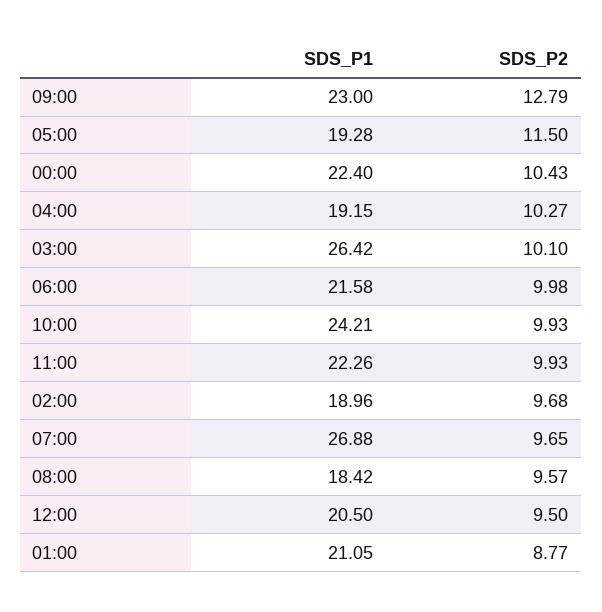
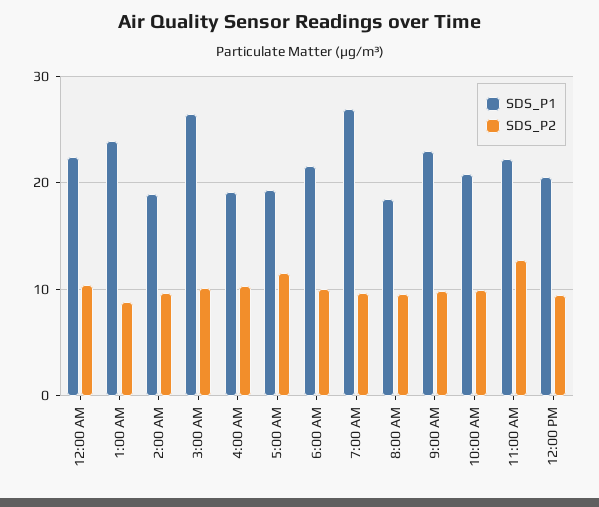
  {
    "SDS_P1": {
      "09:00": 23,
      "05:00": 19.28,
      "00:00": 22.4,
      "04:00": 19.15,
      "03:00": 26.42,
      "06:00": 21.58,
-     "10:00": 24.21,
+     "10:00": 21,
      "11:00": 22.26,
      "02:00": 18.96,
      "07:00": 26.88,
      "08:00": 18.42,
      "12:00": 20.5,
-     "01:00": 21.05
+     "01:00": 24
    },
    "SDS_P2": {
-     "09:00": 12.79,
+     "09:00": 10,
      "05:00": 11.5,
      "00:00": 10.43,
      "04:00": 10.27,
      "03:00": 10.1,
      "06:00": 9.98,
      "10:00": 9.93,
-     "11:00": 9.93,
+     "11:00": 13,
      "02:00": 9.68,
      "07:00": 9.65,
      "08:00": 9.57,
      "12:00": 9.5,
      "01:00": 8.77
    }
  }

